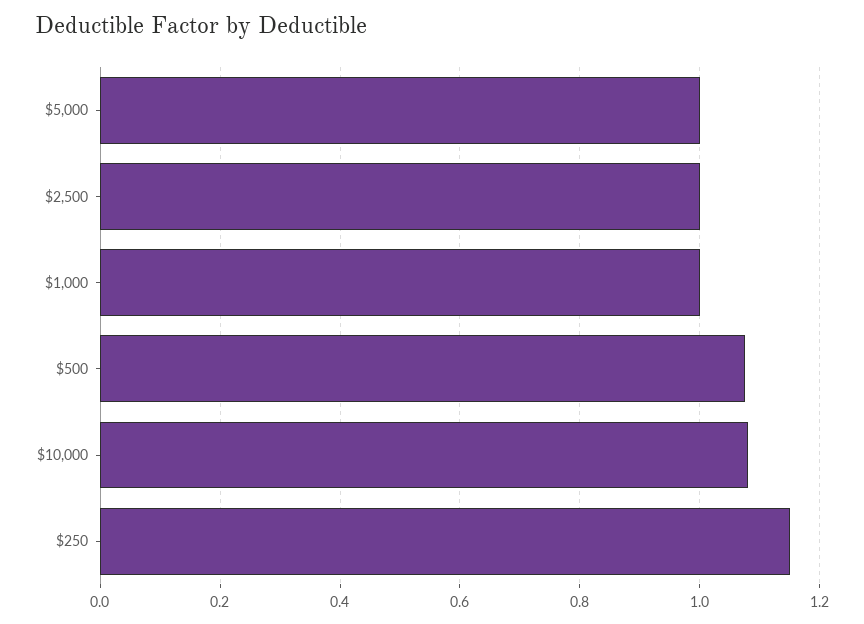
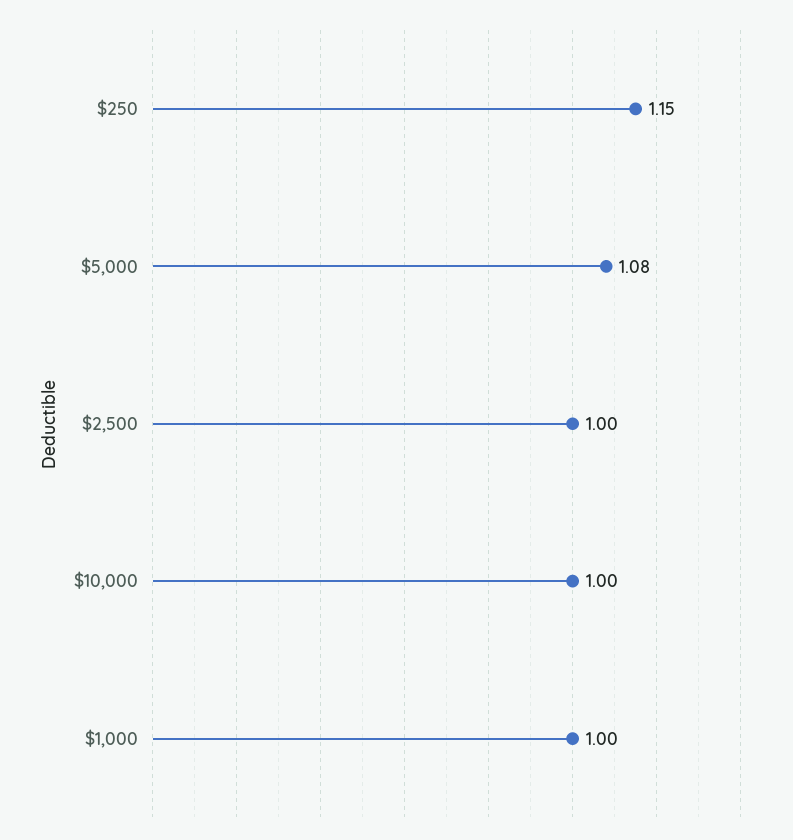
  {
-   "$5,000": 1,
+   "$5,000": 1.08,
    "$2,500": 1,
    "$1,000": 1,
-   "$500": 1.08,
-   "$10,000": 1.08,
+   "$10,000": 1,
    "$250": 1.15
  }

